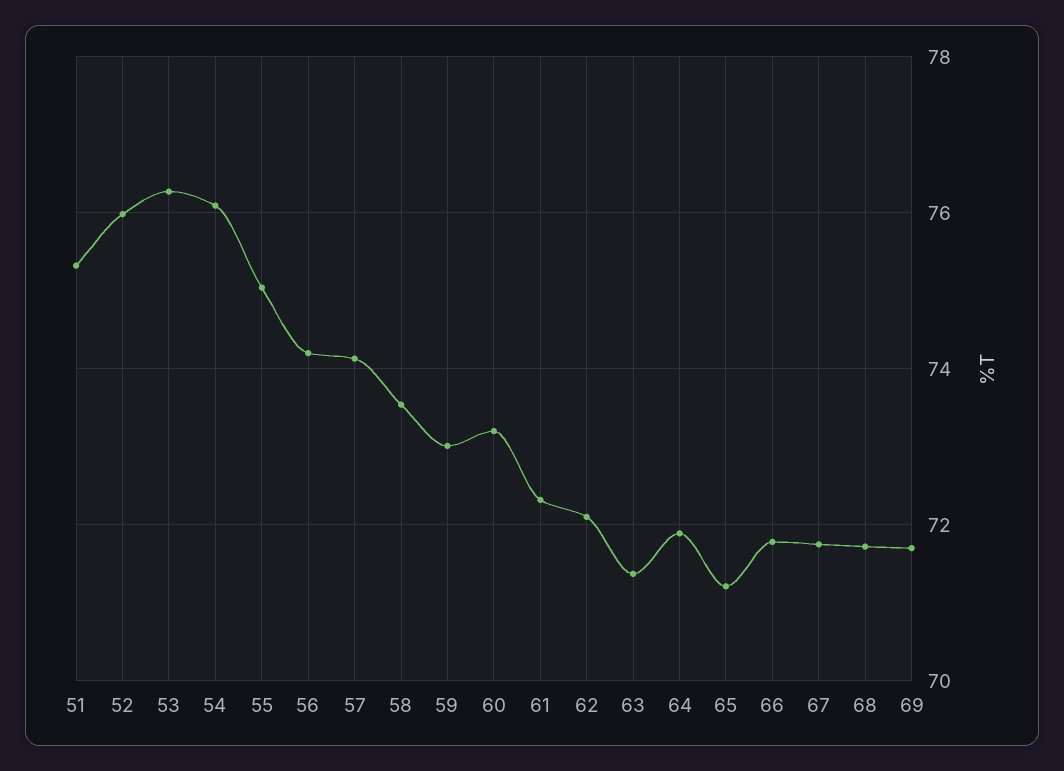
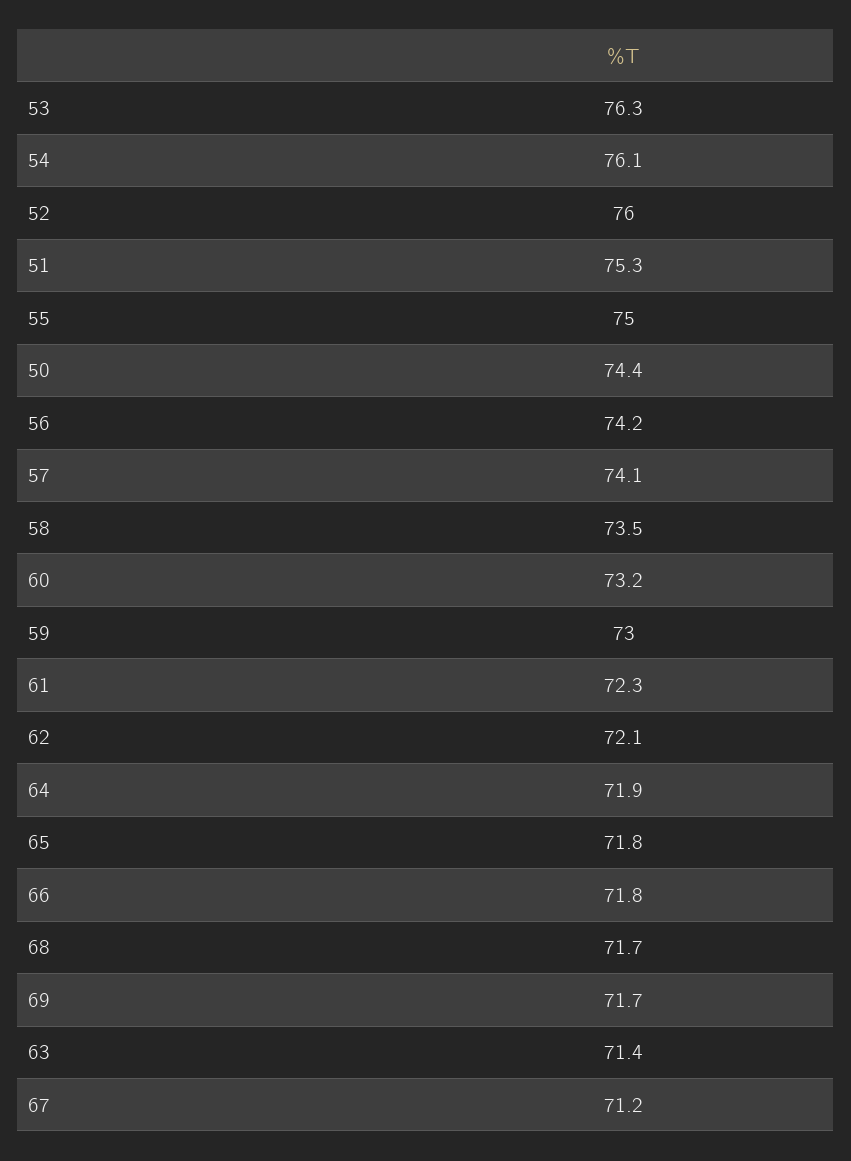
  {
    "51": 75.3,
    "52": 76,
    "53": 76.3,
    "54": 76.1,
    "55": 75,
    "56": 74.2,
    "57": 74.1,
    "58": 73.5,
    "59": 73,
    "60": 73.2,
    "61": 72.3,
    "62": 72.1,
    "63": 71.4,
    "64": 71.9,
-   "65": 71.2,
+   "65": 71.8,
    "66": 71.8,
-   "67": 71.8,
+   "67": 71.2,
    "68": 71.7,
-   "69": 71.7
+   "69": 71.7,
+   "50": 74.4
  }

